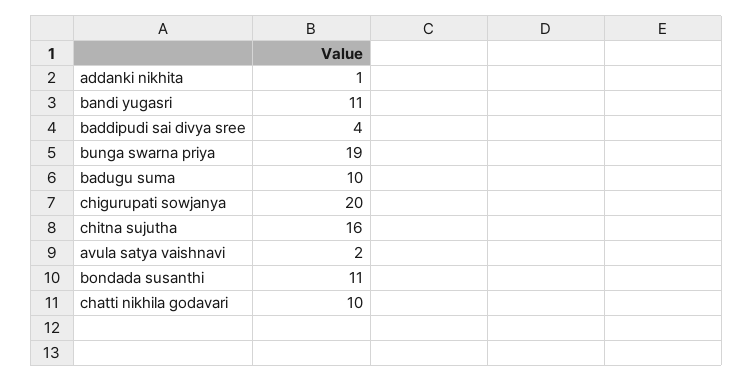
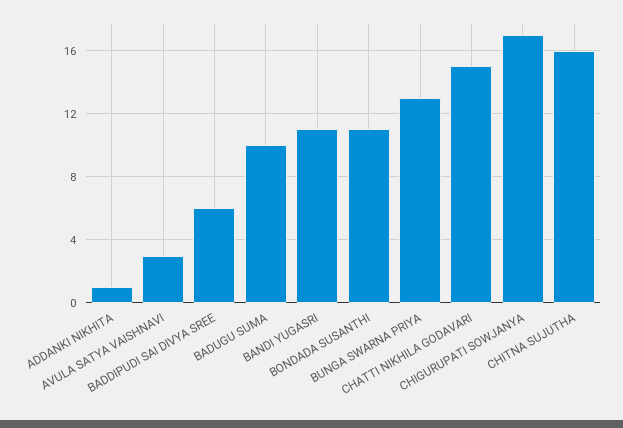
  {
    "addanki nikhita": 1,
    "bandi yugasri": 11,
-   "baddipudi sai divya sree": 4,
+   "baddipudi sai divya sree": 6,
-   "bunga swarna priya": 19,
+   "bunga swarna priya": 13,
    "badugu suma": 10,
-   "chigurupati sowjanya": 20,
+   "chigurupati sowjanya": 17,
    "chitna sujutha": 16,
-   "avula satya vaishnavi": 2,
+   "avula satya vaishnavi": 3,
    "bondada susanthi": 11,
-   "chatti nikhila godavari": 10
+   "chatti nikhila godavari": 15
  }

